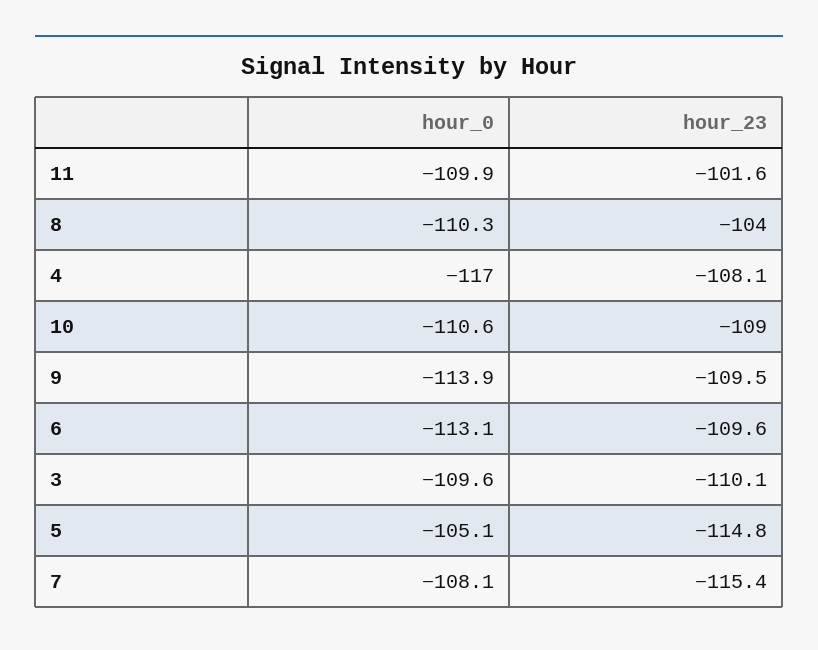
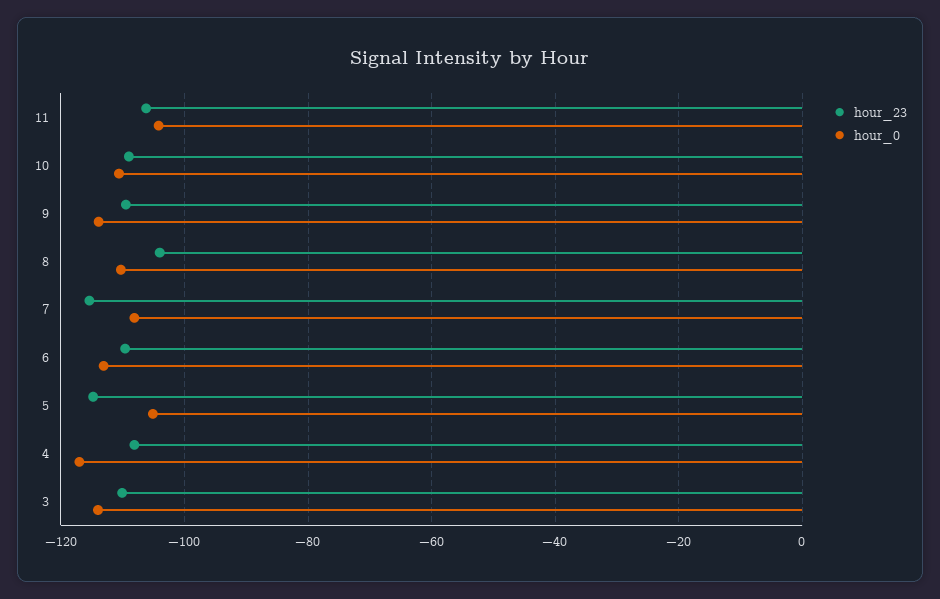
  {
    "hour_0": {
-     "11": -109.9,
+     "11": -104,
      "8": -110.3,
      "4": -117,
      "10": -110.6,
      "9": -113.9,
      "6": -113.1,
-     "3": -109.6,
+     "3": -114,
      "5": -105.1,
      "7": -108.1
    },
    "hour_23": {
-     "11": -101.6,
+     "11": -106,
      "8": -104,
      "4": -108.1,
      "10": -109,
      "9": -109.5,
      "6": -109.6,
      "3": -110.1,
      "5": -114.8,
      "7": -115.4
    }
  }

